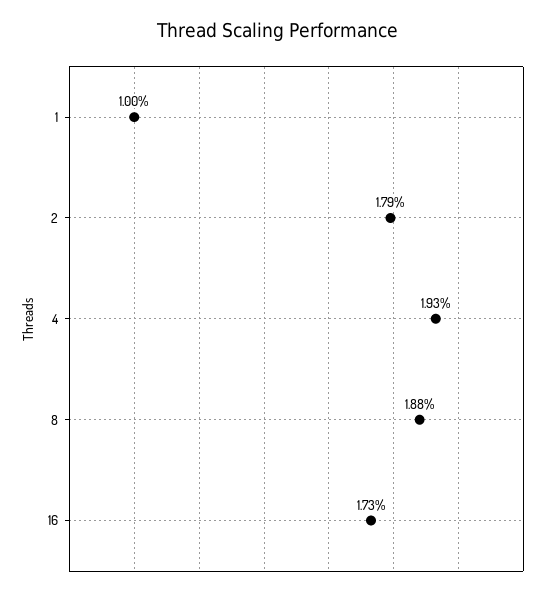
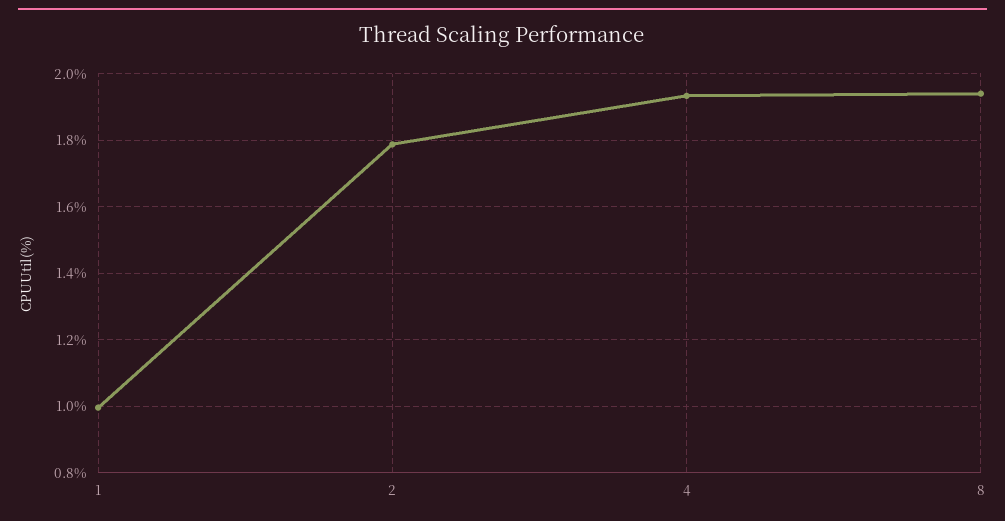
  {
    "1": 1,
    "2": 1.79,
    "4": 1.93,
-   "8": 1.88,
+   "8": 1.94
-   "16": 1.73
  }

